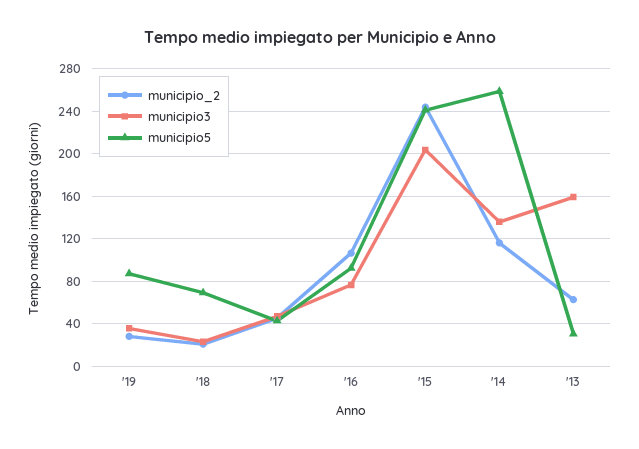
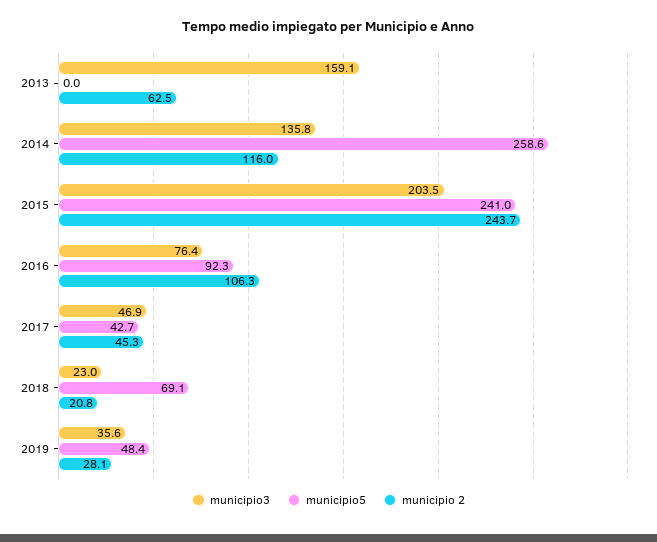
  {
    "municipio_2": {
      "'19": 28.1,
      "'18": 20.8,
      "'17": 45.3,
      "'16": 106.3,
      "'15": 243.7,
      "'14": 116,
      "'13": 62.5
    },
    "municipio3": {
      "'19": 35.6,
      "'18": 23,
      "'17": 46.9,
      "'16": 76.4,
      "'15": 203.5,
      "'14": 135.8,
      "'13": 159.1
    },
    "municipio5": {
-     "'19": 90,
+     "'19": 48.4,
      "'18": 69.1,
      "'17": 42.7,
      "'16": 92.3,
      "'15": 241,
      "'14": 258.6,
-     "'13": 30
+     "'13": 0
    }
  }

